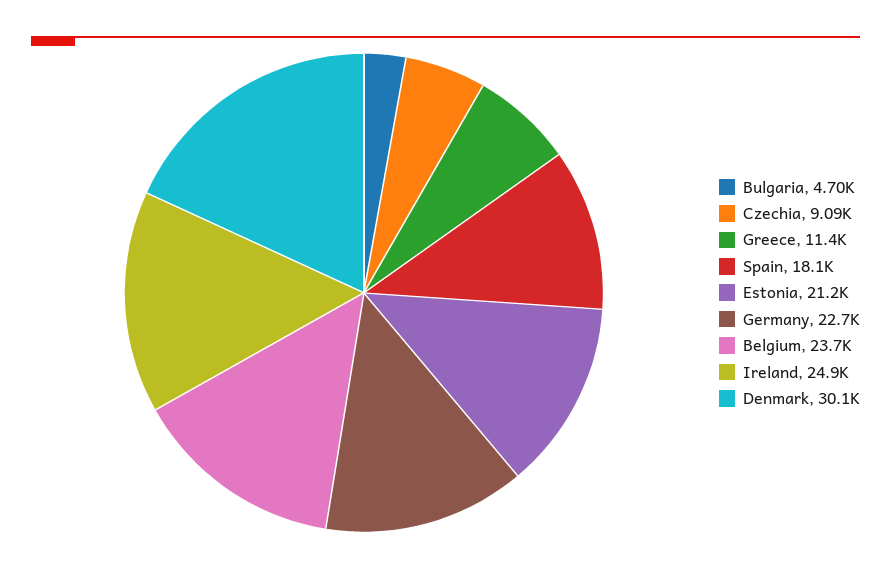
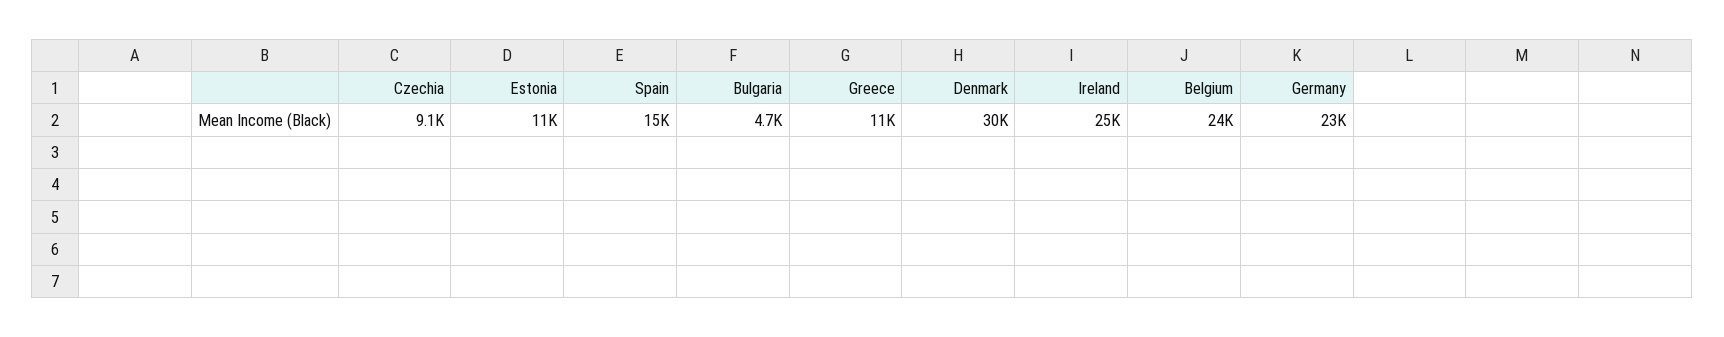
  {
    "Bulgaria": 4700,
    "Czechia": 9090,
    "Greece": 11400,
-   "Spain": 18100,
+   "Spain": 15000,
-   "Estonia": 21200,
+   "Estonia": 11000,
    "Germany": 22700,
    "Belgium": 23700,
    "Ireland": 24900,
    "Denmark": 30100
  }

